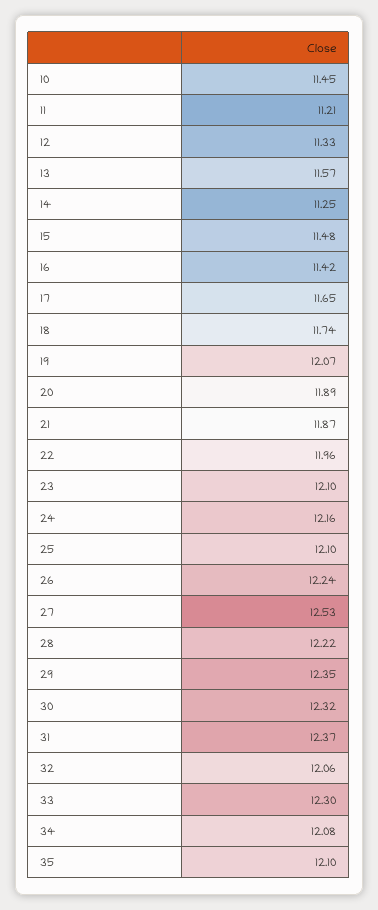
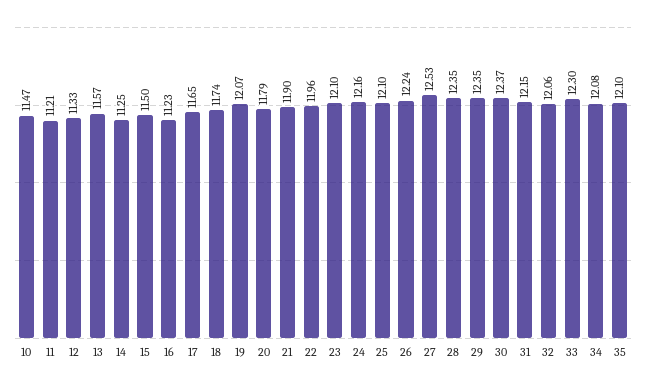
  {
-   "10": 11.45,
+   "10": 11.47,
    "11": 11.21,
    "12": 11.33,
    "13": 11.57,
    "14": 11.25,
-   "15": 11.48,
+   "15": 11.5,
-   "16": 11.42,
+   "16": 11.23,
    "17": 11.65,
    "18": 11.74,
    "19": 12.07,
-   "20": 11.89,
+   "20": 11.79,
-   "21": 11.87,
+   "21": 11.9,
    "22": 11.96,
    "23": 12.1,
    "24": 12.16,
    "25": 12.1,
    "26": 12.24,
    "27": 12.53,
-   "28": 12.22,
+   "28": 12.35,
    "29": 12.35,
-   "30": 12.32,
+   "30": 12.37,
-   "31": 12.37,
+   "31": 12.15,
    "32": 12.06,
    "33": 12.3,
    "34": 12.08,
    "35": 12.1
  }

